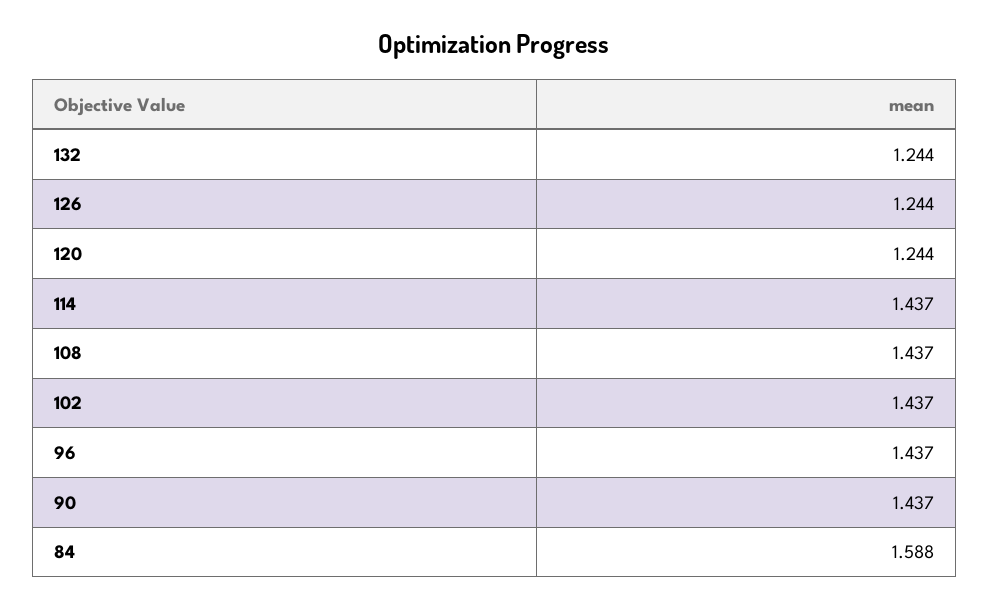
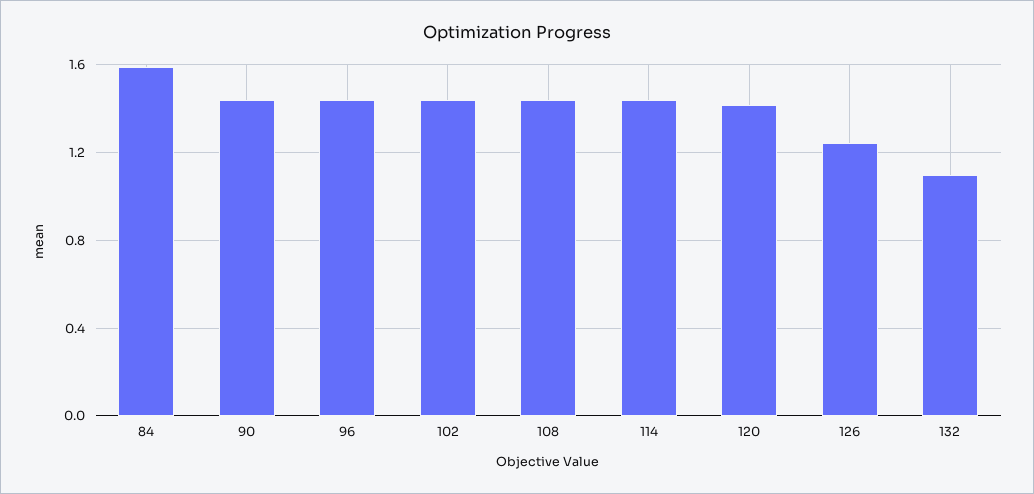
  {
-   "132": 1.244,
+   "132": 1.1,
    "126": 1.244,
-   "120": 1.244,
+   "120": 1.4,
    "114": 1.437,
    "108": 1.437,
    "102": 1.437,
    "96": 1.437,
    "90": 1.437,
    "84": 1.588
  }

